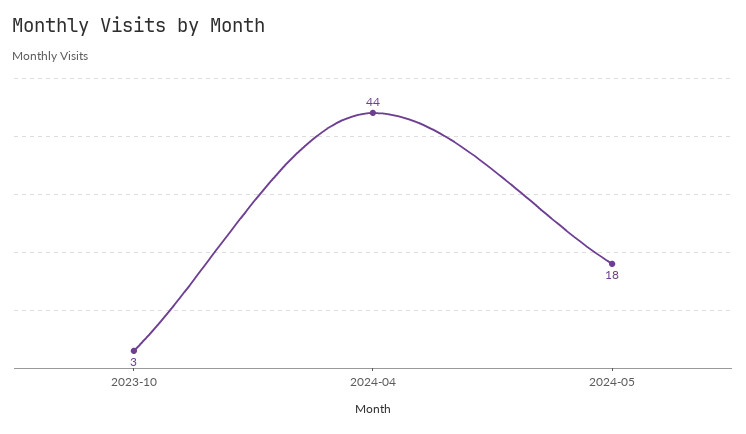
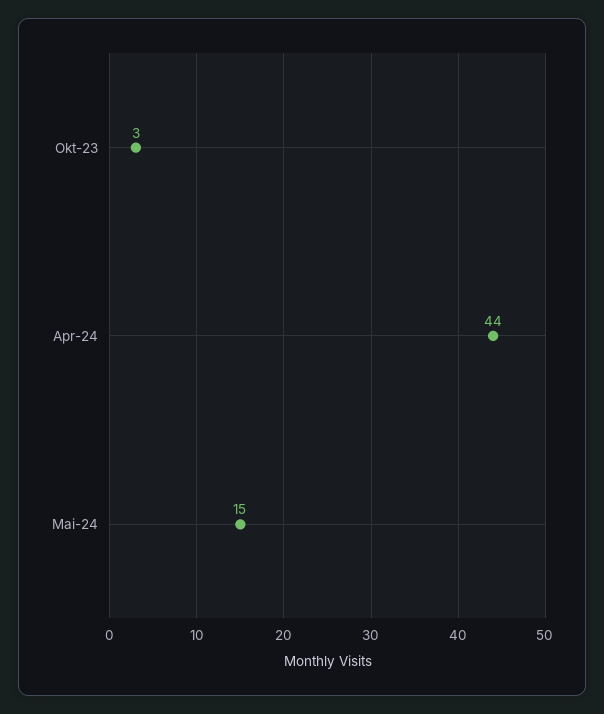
  {
    "2023-10": 3,
    "2024-04": 44,
-   "2024-05": 18
+   "2024-05": 15
  }

